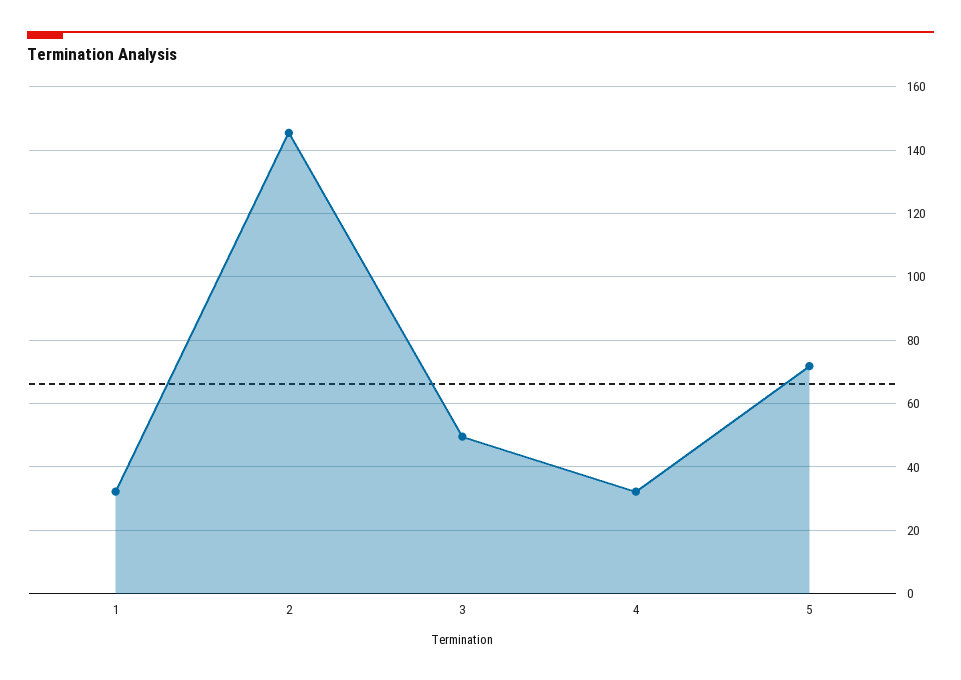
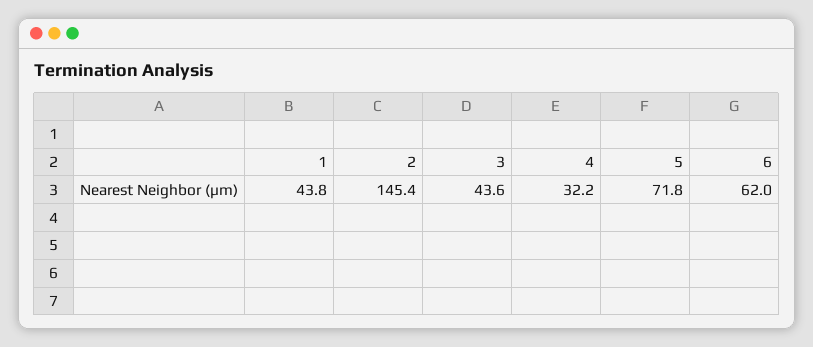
  {
-   "1": 32,
+   "1": 43.8,
    "2": 145.4,
-   "3": 50,
+   "3": 43.6,
    "4": 32.2,
-   "5": 71.8
+   "5": 71.8,
+   "6": 62
  }

